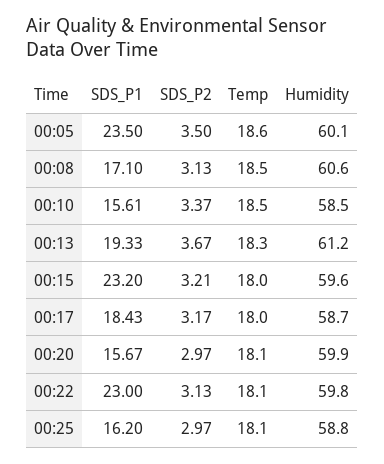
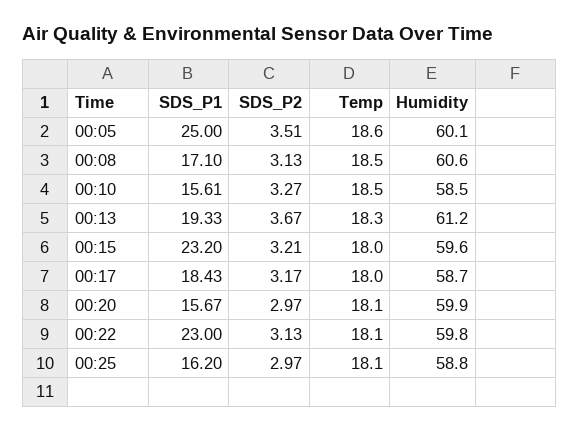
  {
    "SDS_P1": {
-     "00:05": 23.5,
+     "00:05": 25,
      "00:08": 17.1,
      "00:10": 15.61,
      "00:13": 19.33,
      "00:15": 23.2,
      "00:17": 18.43,
      "00:20": 15.67,
      "00:22": 23,
      "00:25": 16.2
    },
    "SDS_P2": {
-     "00:05": 3.5,
+     "00:05": 3.51,
      "00:08": 3.13,
-     "00:10": 3.37,
+     "00:10": 3.27,
      "00:13": 3.67,
      "00:15": 3.21,
      "00:17": 3.17,
      "00:20": 2.97,
      "00:22": 3.13,
      "00:25": 2.97
    },
    "Temp": {
      "00:05": 18.6,
      "00:08": 18.5,
      "00:10": 18.5,
      "00:13": 18.3,
      "00:15": 18,
      "00:17": 18,
      "00:20": 18.1,
      "00:22": 18.1,
      "00:25": 18.1
    },
    "Humidity": {
      "00:05": 60.1,
      "00:08": 60.6,
      "00:10": 58.5,
      "00:13": 61.2,
      "00:15": 59.6,
      "00:17": 58.7,
      "00:20": 59.9,
      "00:22": 59.8,
      "00:25": 58.8
    }
  }

